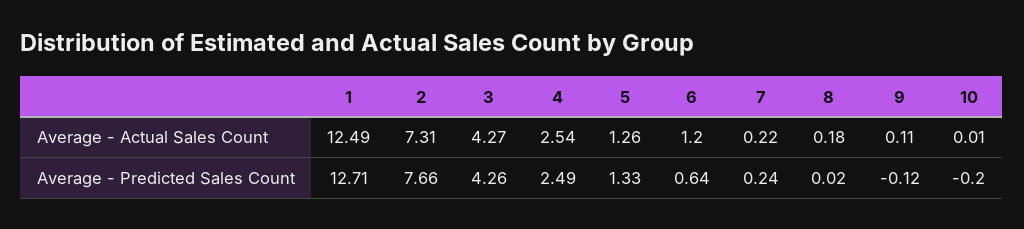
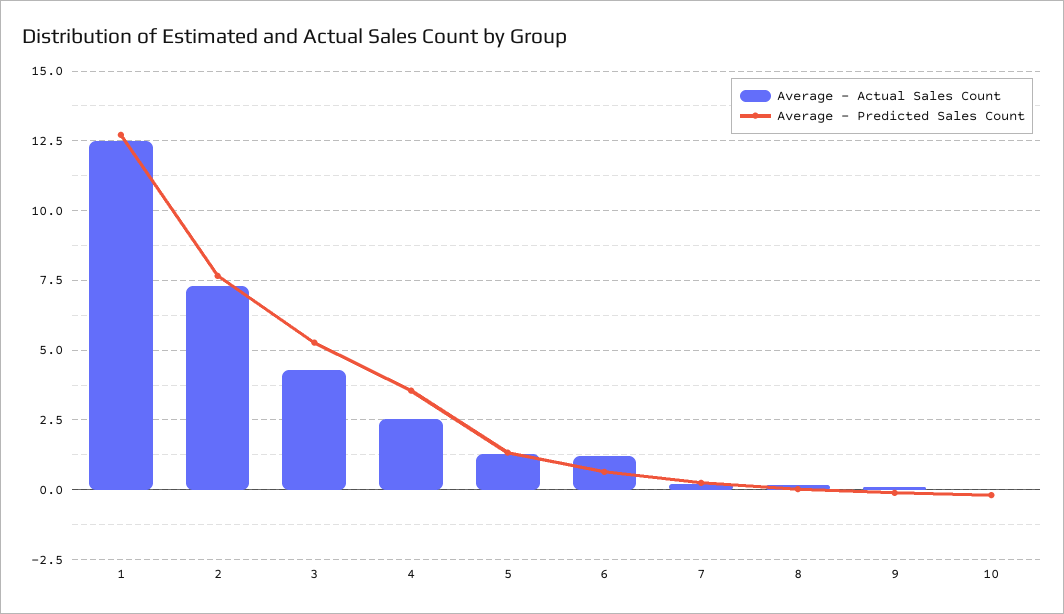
  {
    "Average - Actual Sales Count": {
      "1": 12.49,
      "2": 7.31,
      "3": 4.27,
      "4": 2.54,
      "5": 1.26,
      "6": 1.2,
      "7": 0.22,
      "8": 0.18,
      "9": 0.11,
      "10": 0.01
    },
    "Average - Predicted Sales Count": {
      "1": 12.71,
      "2": 7.66,
-     "3": 4.26,
+     "3": 5.25,
-     "4": 2.49,
+     "4": 3.5,
      "5": 1.33,
      "6": 0.64,
      "7": 0.24,
      "8": 0.02,
      "9": -0.12,
      "10": -0.2
    }
  }

